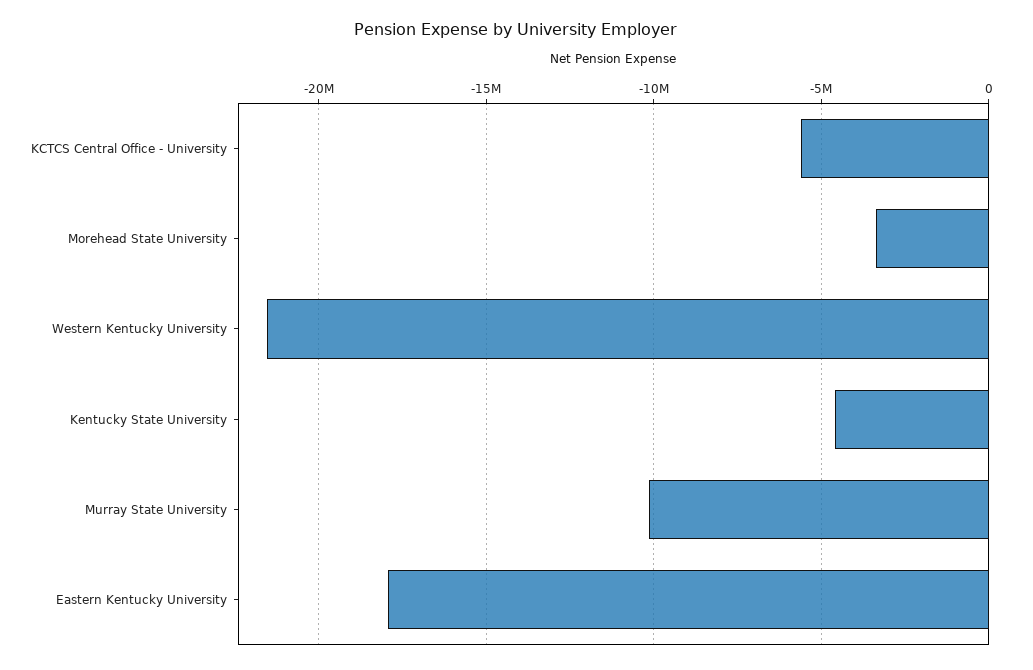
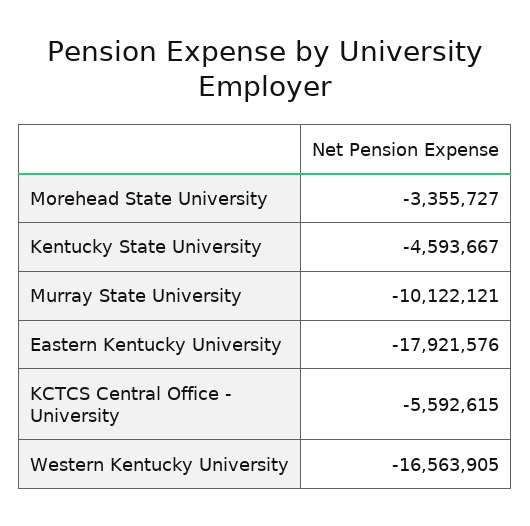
  {
    "KCTCS Central Office - University": -5592615,
    "Morehead State University": -3355727,
-   "Western Kentucky University": -21500000,
+   "Western Kentucky University": -16563905,
    "Kentucky State University": -4593667,
    "Murray State University": -10122121,
    "Eastern Kentucky University": -17921576
  }

